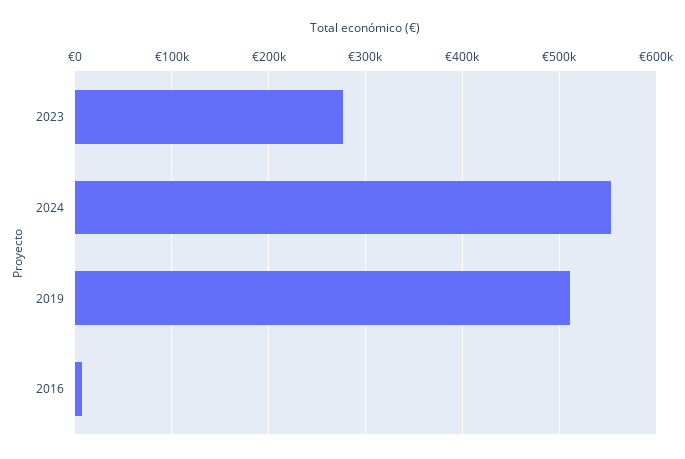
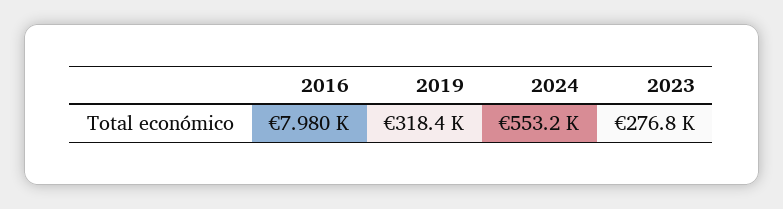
  {
    "2023": 276800,
    "2024": 553200,
-   "2019": 510000,
+   "2019": 318400,
    "2016": 7980
  }

